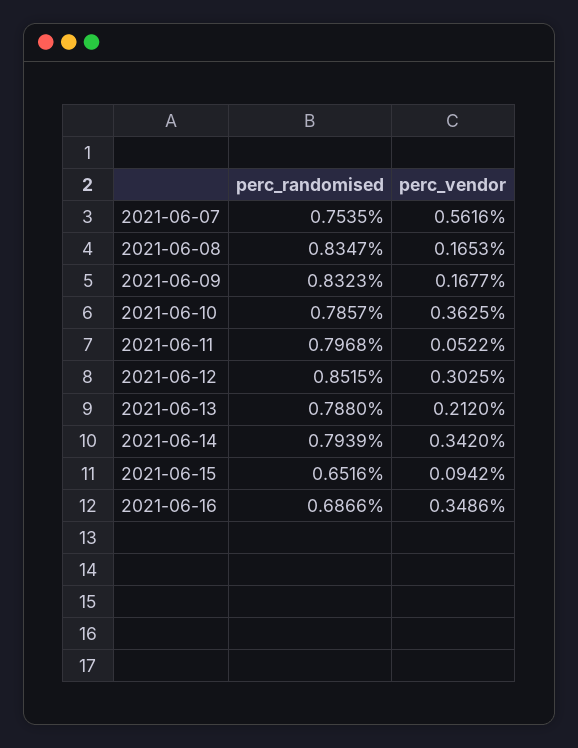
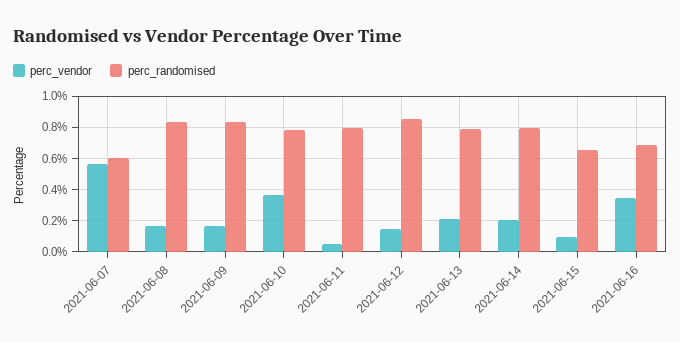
  {
    "perc_randomised": {
-     "2021-06-07": 0.7535,
+     "2021-06-07": 0.6,
      "2021-06-08": 0.8347,
      "2021-06-09": 0.8323,
      "2021-06-10": 0.7857,
      "2021-06-11": 0.7968,
      "2021-06-12": 0.8515,
      "2021-06-13": 0.788,
      "2021-06-14": 0.7939,
      "2021-06-15": 0.6516,
      "2021-06-16": 0.6866
    },
    "perc_vendor": {
      "2021-06-07": 0.5616,
      "2021-06-08": 0.1653,
      "2021-06-09": 0.1677,
      "2021-06-10": 0.3625,
      "2021-06-11": 0.0522,
-     "2021-06-12": 0.3025,
+     "2021-06-12": 0.15,
      "2021-06-13": 0.212,
-     "2021-06-14": 0.342,
+     "2021-06-14": 0.2,
      "2021-06-15": 0.0942,
      "2021-06-16": 0.3486
    }
  }

